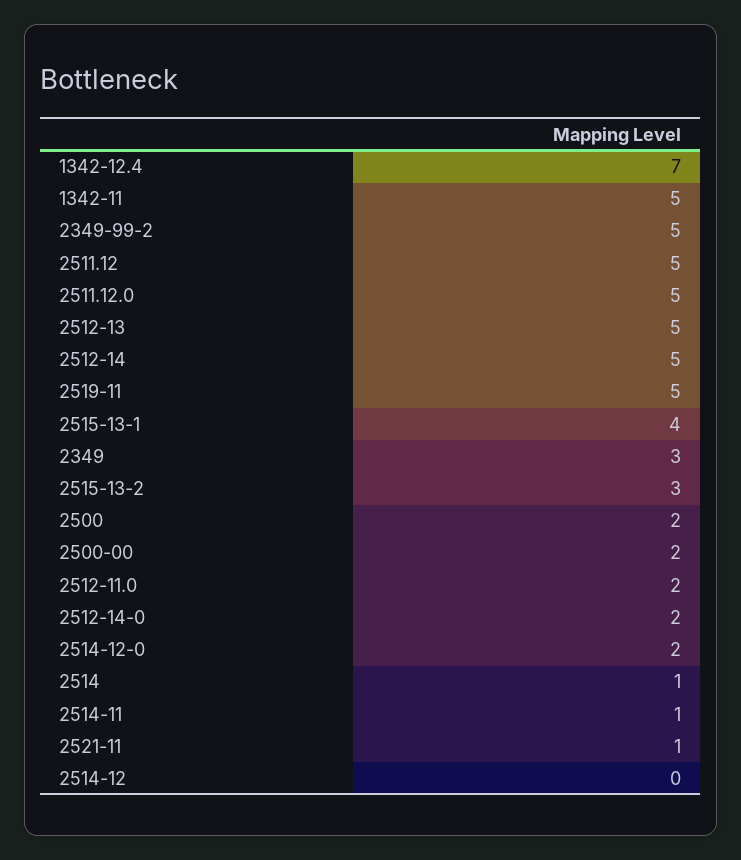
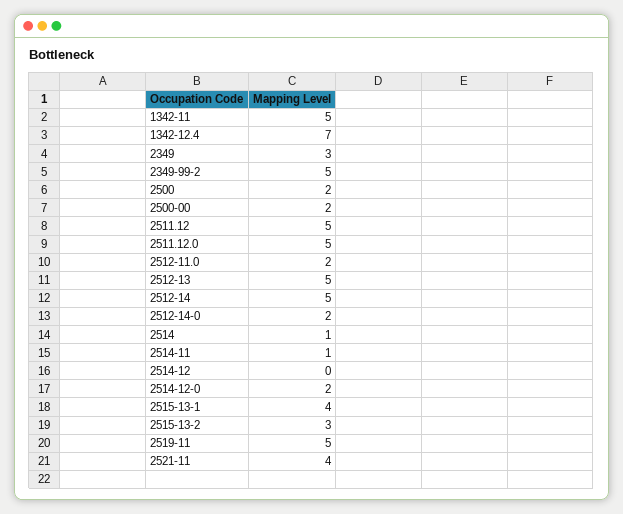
  {
    "1342-12.4": 7,
    "1342-11": 5,
    "2349-99-2": 5,
    "2511.12": 5,
    "2511.12.0": 5,
    "2512-13": 5,
    "2512-14": 5,
    "2519-11": 5,
    "2515-13-1": 4,
    "2349": 3,
    "2515-13-2": 3,
    "2500": 2,
    "2500-00": 2,
    "2512-11.0": 2,
    "2512-14-0": 2,
    "2514-12-0": 2,
    "2514": 1,
    "2514-11": 1,
-   "2521-11": 1,
+   "2521-11": 4,
    "2514-12": 0
  }

